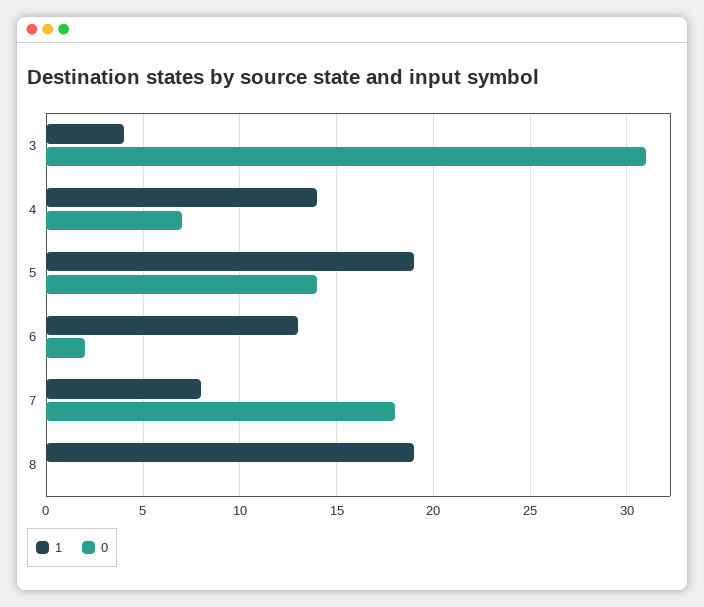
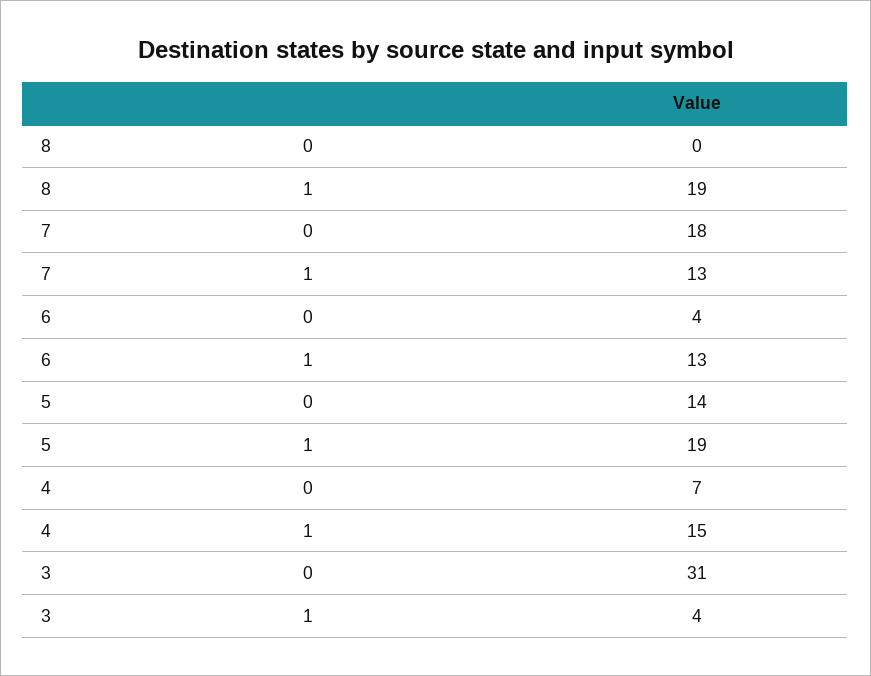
  {
    "1": {
      "3": 4,
-     "4": 14,
+     "4": 15,
      "5": 19,
      "6": 13,
-     "7": 8,
+     "7": 13,
      "8": 19
    },
    "0": {
      "3": 31,
      "4": 7,
      "5": 14,
-     "6": 2,
+     "6": 4,
      "7": 18,
      "8": 0
    }
  }

